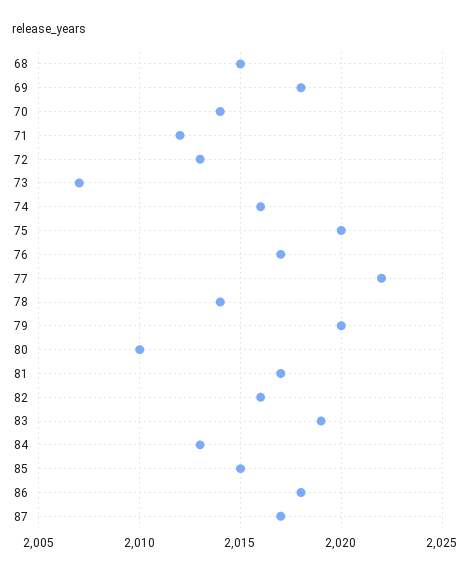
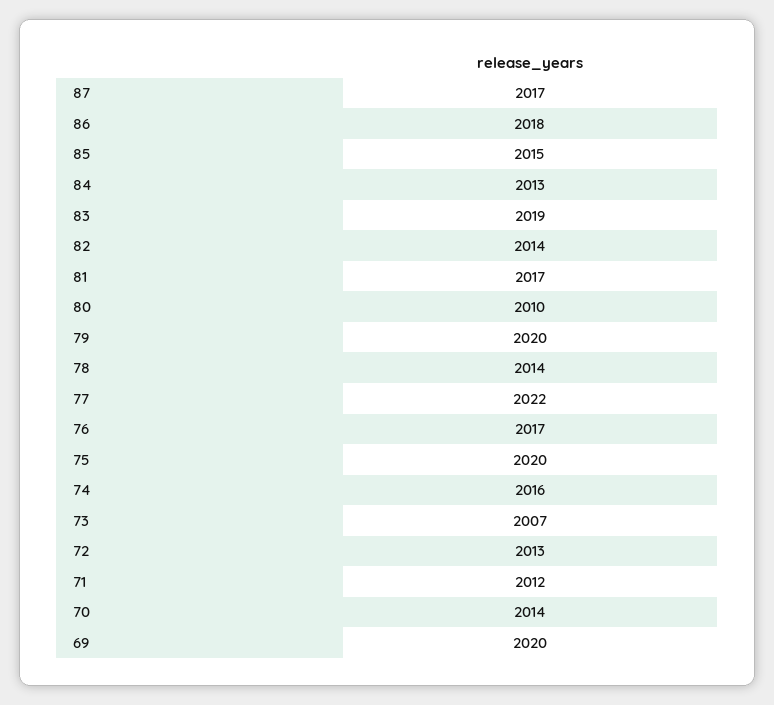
  {
-   "68": 2015,
-   "69": 2018,
+   "69": 2020,
    "70": 2014,
    "71": 2012,
    "72": 2013,
    "73": 2007,
    "74": 2016,
    "75": 2020,
    "76": 2017,
    "77": 2022,
    "78": 2014,
    "79": 2020,
    "80": 2010,
    "81": 2017,
-   "82": 2016,
+   "82": 2014,
    "83": 2019,
    "84": 2013,
    "85": 2015,
    "86": 2018,
    "87": 2017
  }

